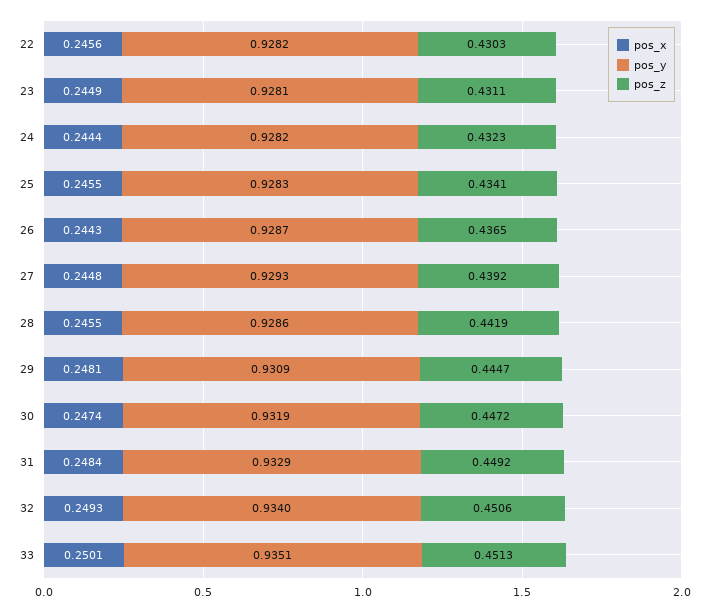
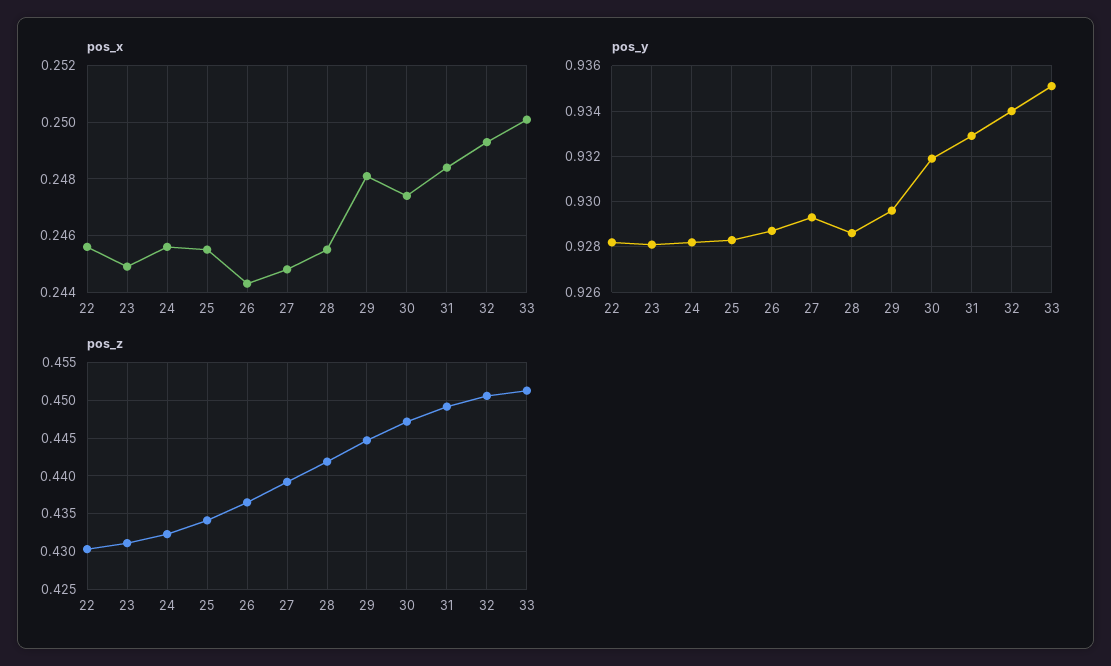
  {
    "pos_x": {
      "22": 0.2456,
      "23": 0.2449,
-     "24": 0.2444,
+     "24": 0.2455,
      "25": 0.2455,
      "26": 0.2443,
      "27": 0.2448,
      "28": 0.2455,
      "29": 0.2481,
      "30": 0.2474,
      "31": 0.2484,
      "32": 0.2493,
      "33": 0.2501
    },
    "pos_y": {
      "22": 0.9282,
      "23": 0.9281,
      "24": 0.9282,
      "25": 0.9283,
      "26": 0.9287,
      "27": 0.9293,
      "28": 0.9286,
-     "29": 0.9309,
+     "29": 0.9295,
      "30": 0.9319,
      "31": 0.9329,
      "32": 0.934,
      "33": 0.9351
    },
    "pos_z": {
      "22": 0.4303,
      "23": 0.4311,
      "24": 0.4323,
      "25": 0.4341,
      "26": 0.4365,
      "27": 0.4392,
      "28": 0.4419,
      "29": 0.4447,
      "30": 0.4472,
      "31": 0.4492,
      "32": 0.4506,
      "33": 0.4513
    }
  }

